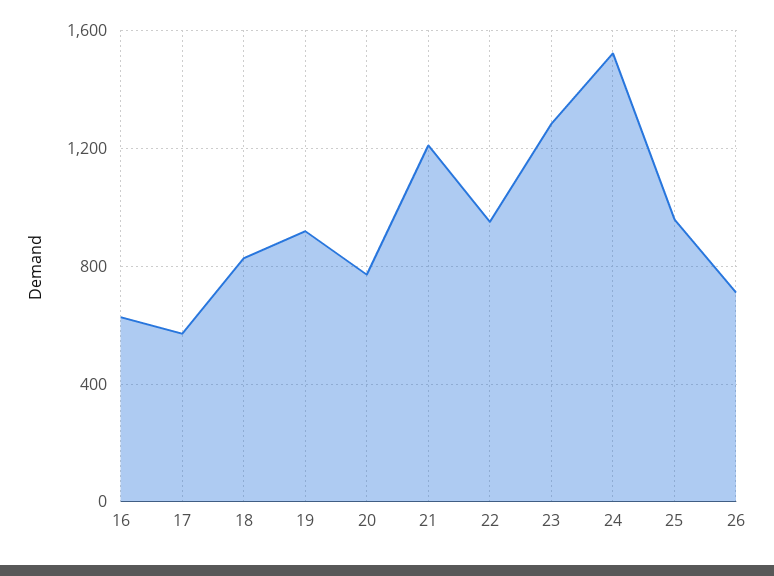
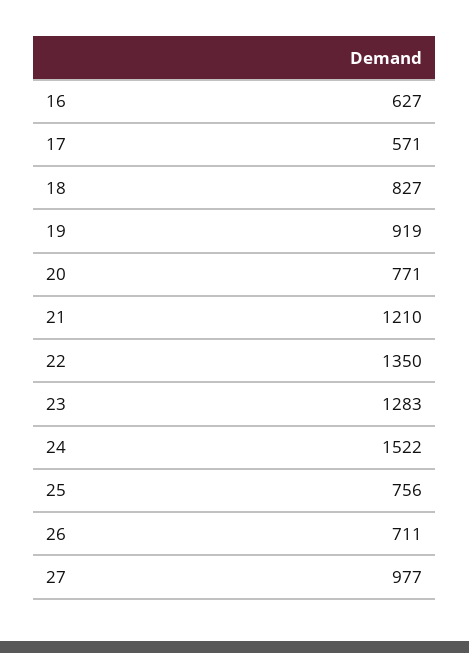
  {
    "16": 627,
    "17": 571,
    "18": 827,
    "19": 919,
    "20": 771,
    "21": 1210,
-   "22": 950,
+   "22": 1350,
    "23": 1283,
    "24": 1522,
-   "25": 950,
+   "25": 756,
-   "26": 711
+   "26": 711,
+   "27": 977
  }

